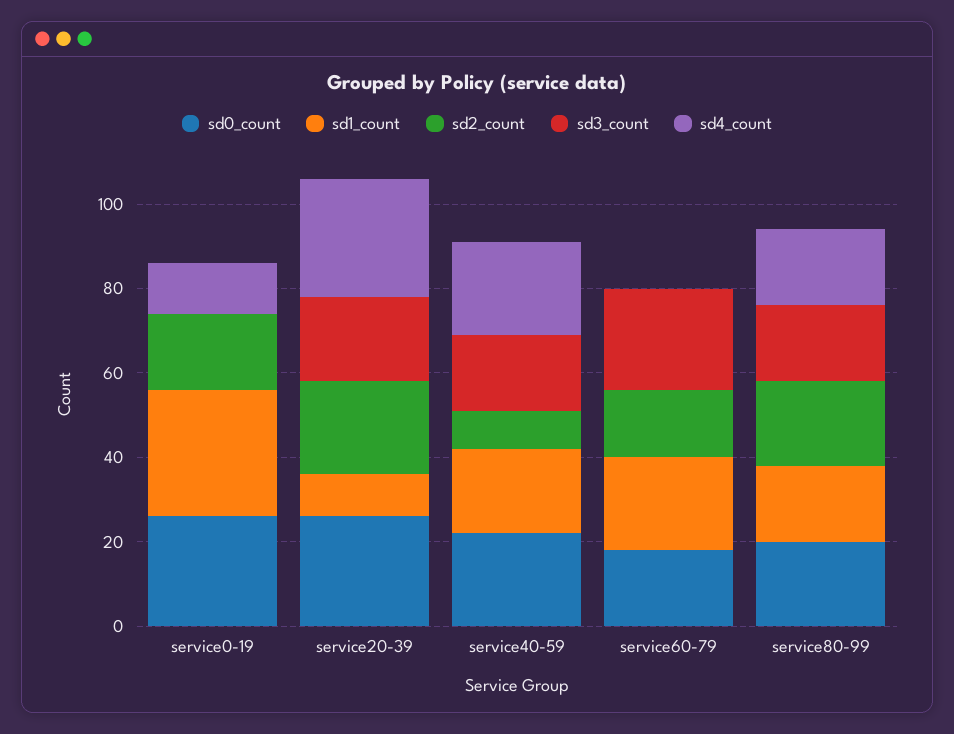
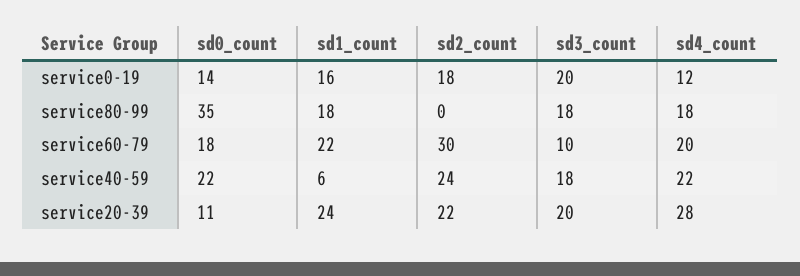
  {
    "sd0_count": {
-     "service0-19": 25,
+     "service0-19": 14,
-     "service20-39": 25,
+     "service20-39": 11,
      "service40-59": 22,
      "service60-79": 18,
-     "service80-99": 20
+     "service80-99": 35
    },
    "sd1_count": {
-     "service0-19": 30,
+     "service0-19": 16,
-     "service20-39": 10,
+     "service20-39": 24,
-     "service40-59": 20,
+     "service40-59": 6,
      "service60-79": 22,
      "service80-99": 18
    },
    "sd2_count": {
      "service0-19": 18,
      "service20-39": 22,
-     "service40-59": 10,
+     "service40-59": 24,
-     "service60-79": 15,
+     "service60-79": 30,
-     "service80-99": 20
+     "service80-99": 0
    },
    "sd3_count": {
-     "service0-19": 0,
+     "service0-19": 20,
      "service20-39": 20,
      "service40-59": 18,
-     "service60-79": 25,
+     "service60-79": 10,
      "service80-99": 18
    },
    "sd4_count": {
      "service0-19": 12,
      "service20-39": 28,
      "service40-59": 22,
-     "service60-79": 0,
+     "service60-79": 20,
      "service80-99": 18
    }
  }

